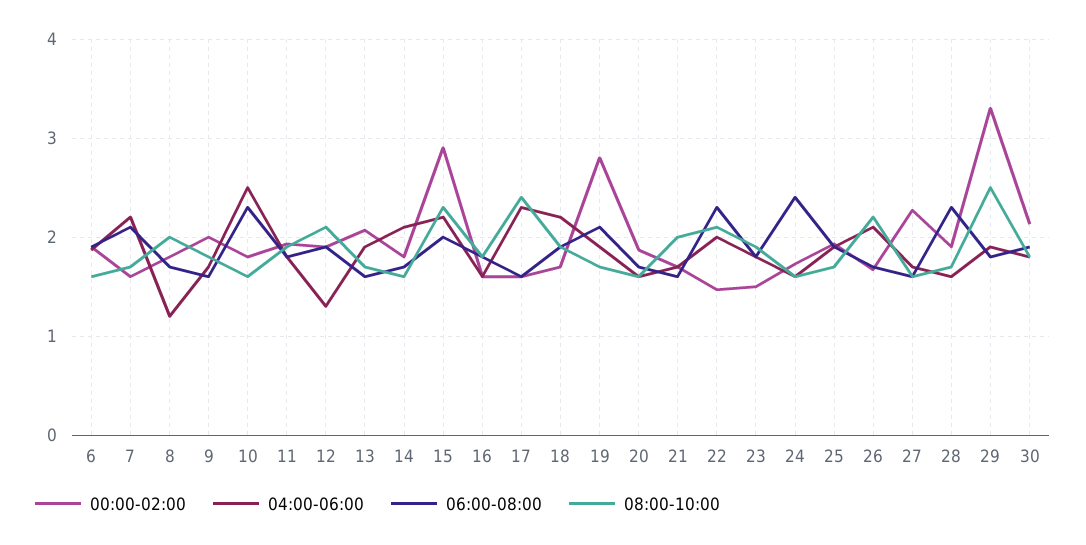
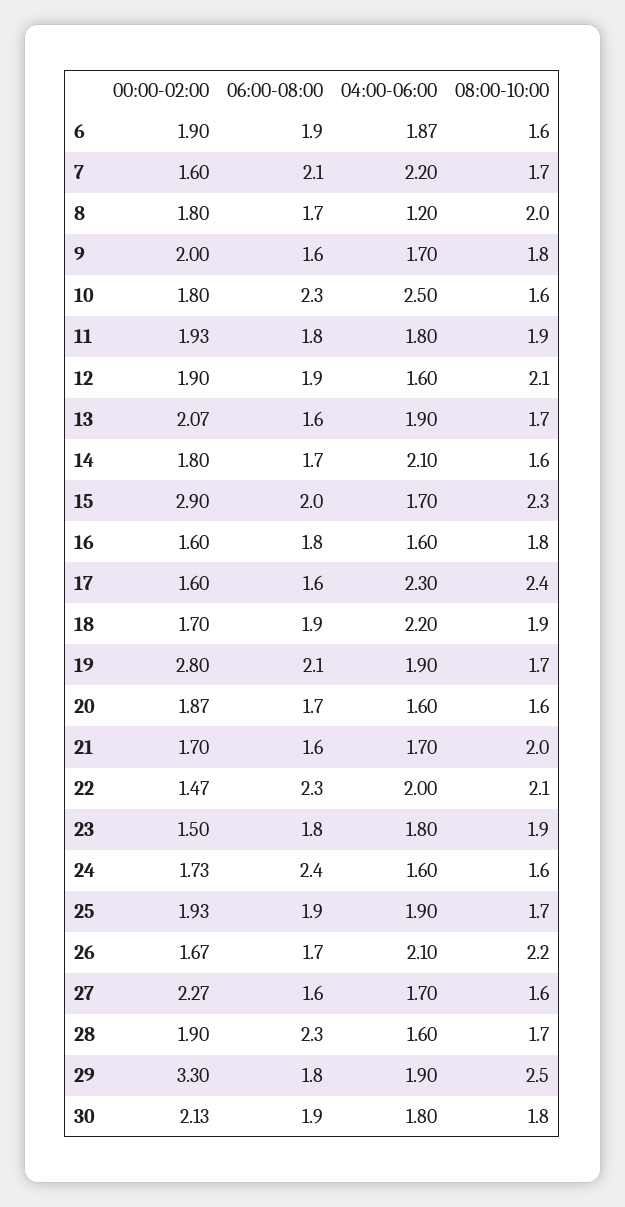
  {
    "00:00-02:00": {
      "6": 1.9,
      "7": 1.6,
      "8": 1.8,
      "9": 2,
      "10": 1.8,
      "11": 1.93,
      "12": 1.9,
      "13": 2.07,
      "14": 1.8,
      "15": 2.9,
      "16": 1.6,
      "17": 1.6,
      "18": 1.7,
      "19": 2.8,
      "20": 1.87,
      "21": 1.7,
      "22": 1.47,
      "23": 1.5,
      "24": 1.73,
      "25": 1.93,
      "26": 1.67,
      "27": 2.27,
      "28": 1.9,
      "29": 3.3,
      "30": 2.13
    },
    "04:00-06:00": {
      "6": 1.87,
      "7": 2.2,
      "8": 1.2,
      "9": 1.7,
      "10": 2.5,
      "11": 1.8,
-     "12": 1.3,
+     "12": 1.6,
      "13": 1.9,
      "14": 2.1,
-     "15": 2.2,
+     "15": 1.7,
      "16": 1.6,
      "17": 2.3,
      "18": 2.2,
      "19": 1.9,
      "20": 1.6,
      "21": 1.7,
      "22": 2,
      "23": 1.8,
      "24": 1.6,
      "25": 1.9,
      "26": 2.1,
      "27": 1.7,
      "28": 1.6,
      "29": 1.9,
      "30": 1.8
    },
    "06:00-08:00": {
      "6": 1.9,
      "7": 2.1,
      "8": 1.7,
      "9": 1.6,
      "10": 2.3,
      "11": 1.8,
      "12": 1.9,
      "13": 1.6,
      "14": 1.7,
      "15": 2,
      "16": 1.8,
      "17": 1.6,
      "18": 1.9,
      "19": 2.1,
      "20": 1.7,
      "21": 1.6,
      "22": 2.3,
      "23": 1.8,
      "24": 2.4,
      "25": 1.9,
      "26": 1.7,
      "27": 1.6,
      "28": 2.3,
      "29": 1.8,
      "30": 1.9
    },
    "08:00-10:00": {
      "6": 1.6,
      "7": 1.7,
      "8": 2,
      "9": 1.8,
      "10": 1.6,
      "11": 1.9,
      "12": 2.1,
      "13": 1.7,
      "14": 1.6,
      "15": 2.3,
      "16": 1.8,
      "17": 2.4,
      "18": 1.9,
      "19": 1.7,
      "20": 1.6,
      "21": 2,
      "22": 2.1,
      "23": 1.9,
      "24": 1.6,
      "25": 1.7,
      "26": 2.2,
      "27": 1.6,
      "28": 1.7,
      "29": 2.5,
      "30": 1.8
    }
  }

